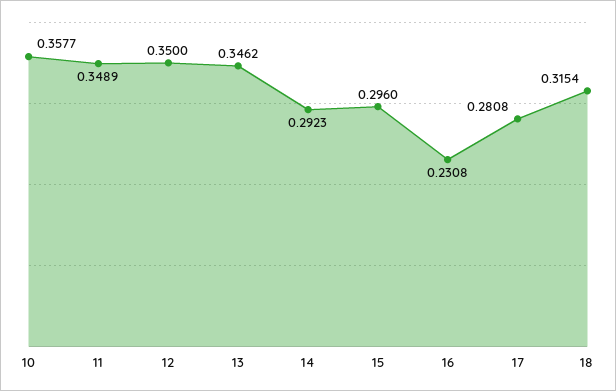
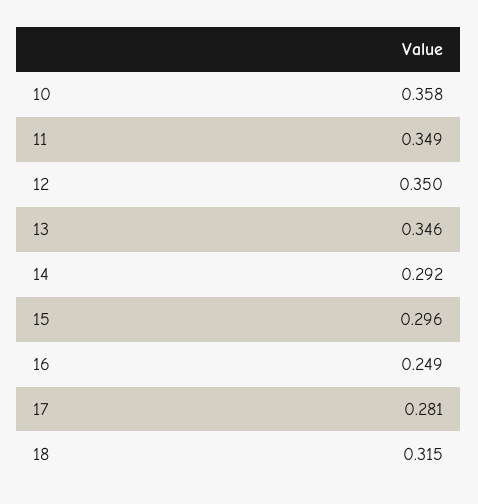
  {
    "10": 0.3577,
    "11": 0.3489,
    "12": 0.35,
    "13": 0.3462,
    "14": 0.2923,
    "15": 0.296,
-   "16": 0.2308,
+   "16": 0.249,
    "17": 0.2808,
    "18": 0.3154
  }

